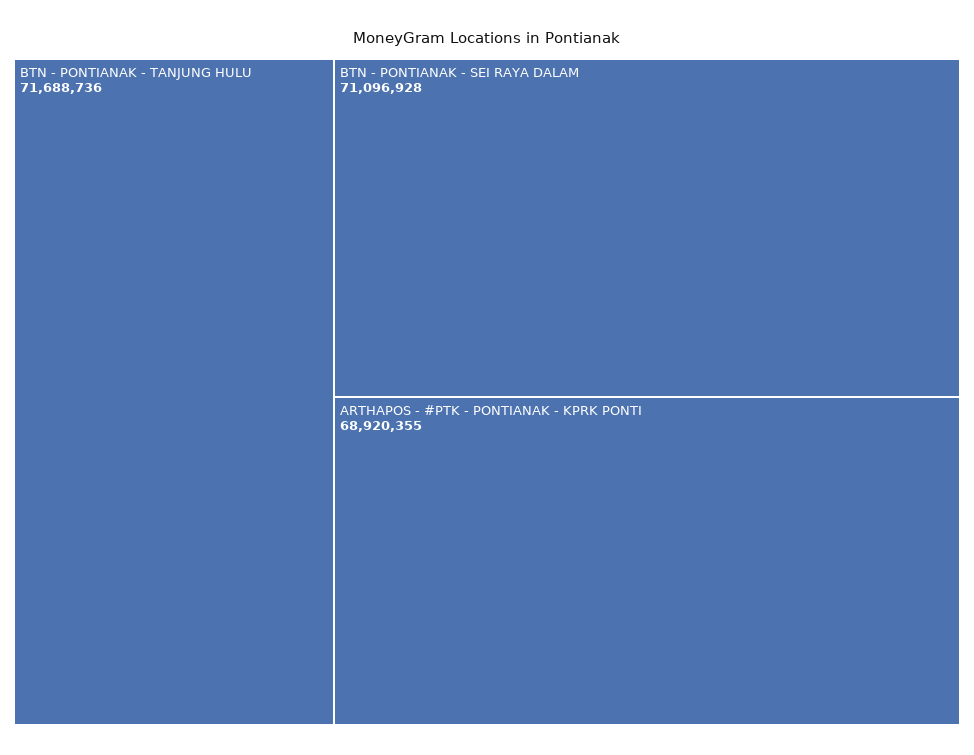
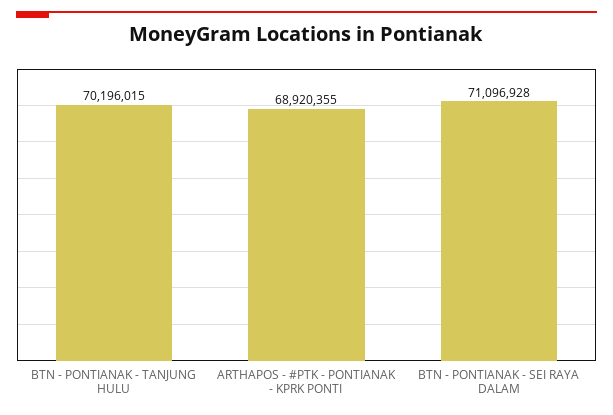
  {
-   "BTN - PONTIANAK - TANJUNG HULU": 71688736,
+   "BTN - PONTIANAK - TANJUNG HULU": 70196015,
    "BTN - PONTIANAK - SEI RAYA DALAM": 71096928,
    "ARTHAPOS - #PTK - PONTIANAK - KPRK PONTI": 68920355
  }

